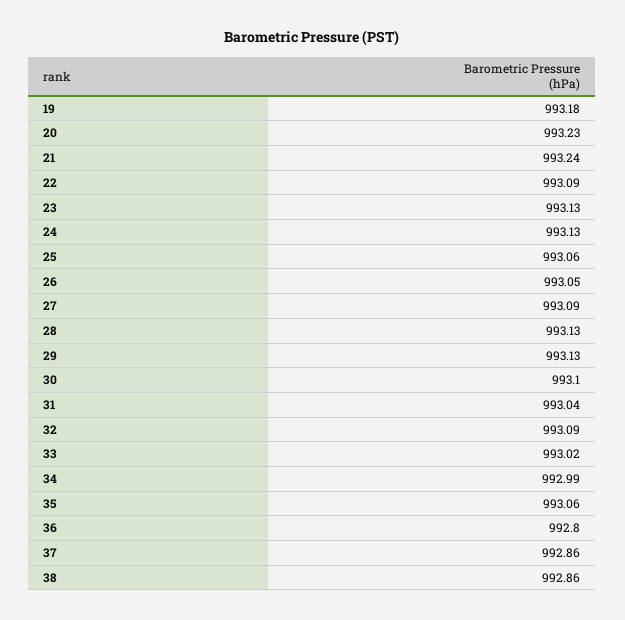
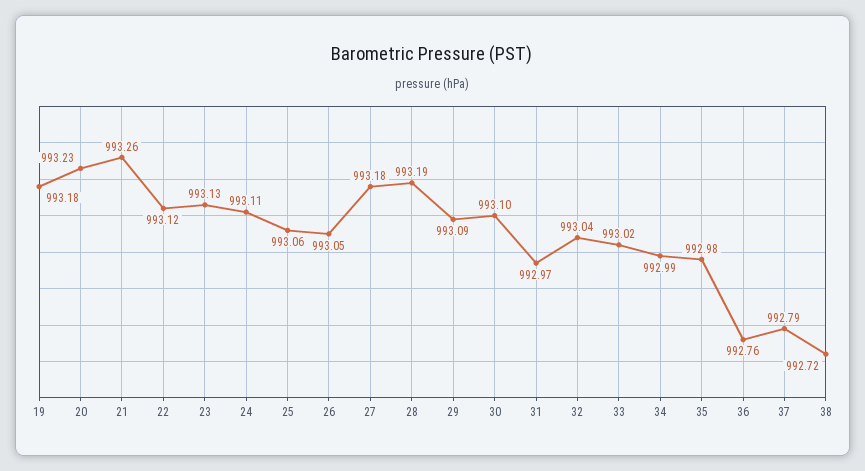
  {
    "19": 993.18,
    "20": 993.23,
-   "21": 993.24,
+   "21": 993.26,
-   "22": 993.09,
+   "22": 993.12,
    "23": 993.13,
-   "24": 993.13,
+   "24": 993.11,
    "25": 993.06,
    "26": 993.05,
-   "27": 993.09,
+   "27": 993.18,
-   "28": 993.13,
+   "28": 993.19,
-   "29": 993.13,
+   "29": 993.09,
    "30": 993.1,
-   "31": 993.04,
+   "31": 992.97,
-   "32": 993.09,
+   "32": 993.04,
    "33": 993.02,
    "34": 992.99,
-   "35": 993.06,
+   "35": 992.98,
-   "36": 992.8,
+   "36": 992.76,
-   "37": 992.86,
+   "37": 992.79,
-   "38": 992.86
+   "38": 992.72
  }

